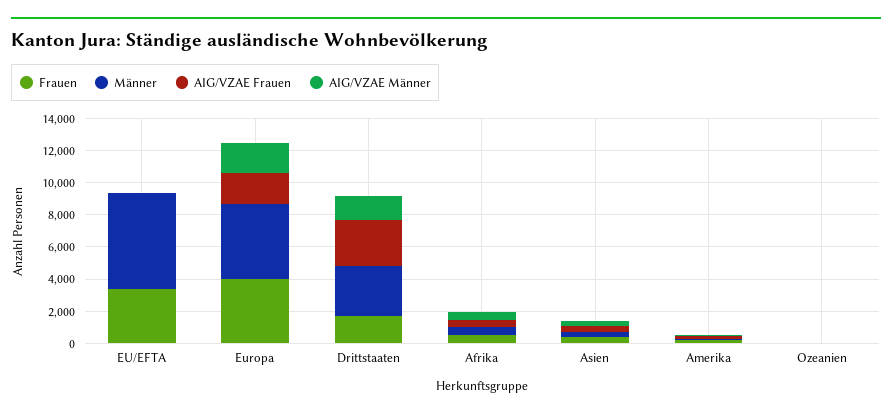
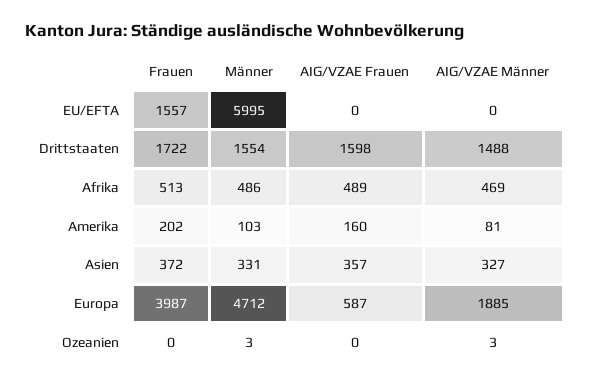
  {
    "Frauen": {
-     "EU/EFTA": 3500,
+     "EU/EFTA": 1557,
      "Europa": 3987,
      "Drittstaaten": 1722,
      "Afrika": 513,
      "Asien": 372,
      "Amerika": 202,
      "Ozeanien": 0
    },
    "Männer": {
      "EU/EFTA": 5995,
      "Europa": 4712,
-     "Drittstaaten": 3000,
+     "Drittstaaten": 1554,
      "Afrika": 486,
      "Asien": 331,
      "Amerika": 103,
      "Ozeanien": 3
    },
    "AIG/VZAE Frauen": {
      "EU/EFTA": 0,
-     "Europa": 2000,
+     "Europa": 587,
-     "Drittstaaten": 3000,
+     "Drittstaaten": 1598,
      "Afrika": 489,
      "Asien": 357,
      "Amerika": 160,
      "Ozeanien": 0
    },
    "AIG/VZAE Männer": {
      "EU/EFTA": 0,
      "Europa": 1885,
      "Drittstaaten": 1488,
      "Afrika": 469,
      "Asien": 327,
      "Amerika": 81,
      "Ozeanien": 3
    }
  }

